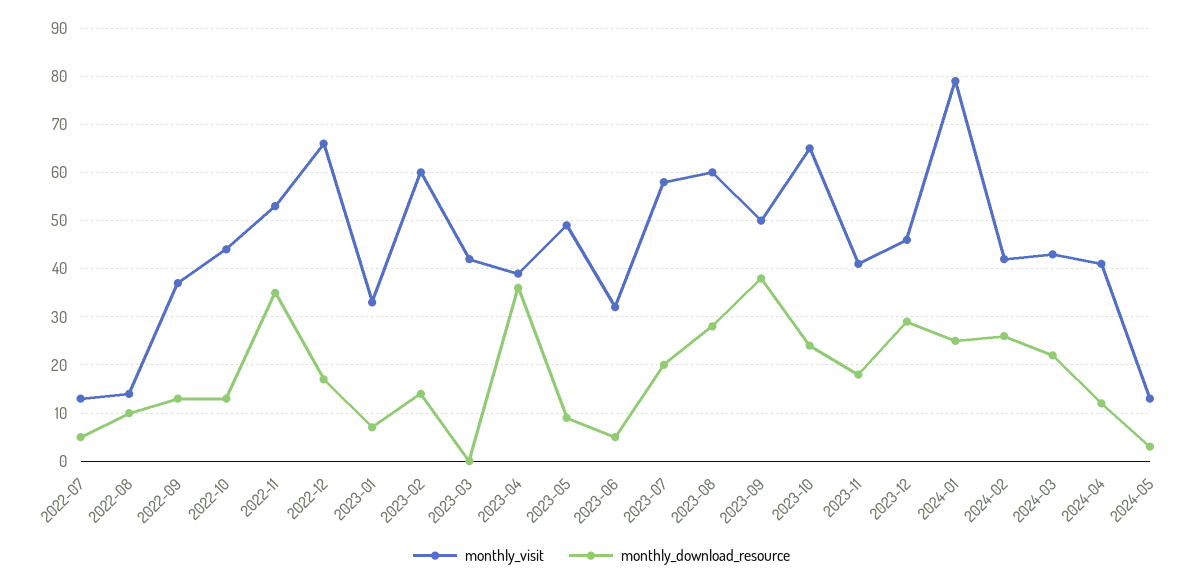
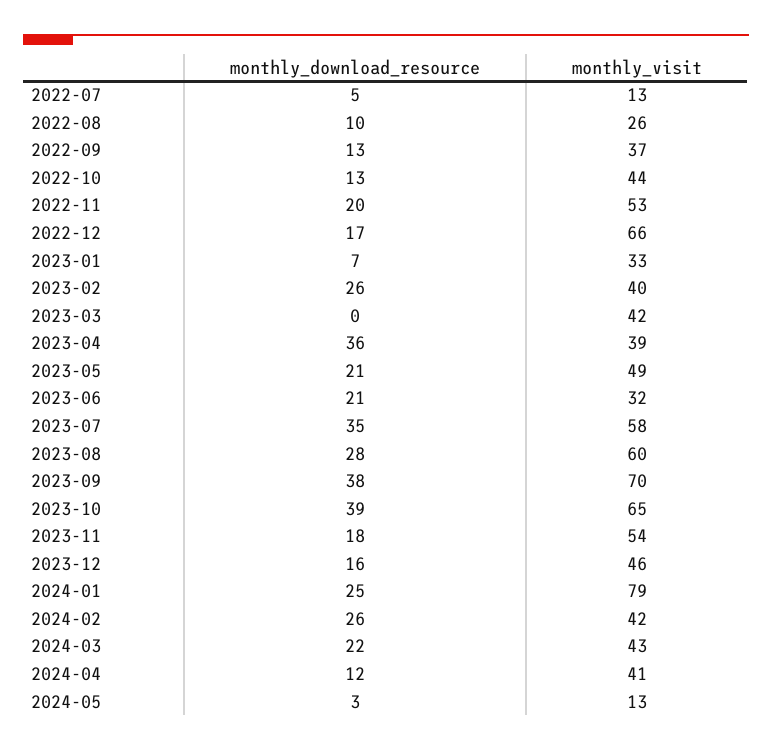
  {
    "monthly_visit": {
      "2022-07": 13,
-     "2022-08": 15,
+     "2022-08": 26,
      "2022-09": 37,
      "2022-10": 44,
      "2022-11": 53,
      "2022-12": 66,
      "2023-01": 33,
-     "2023-02": 60,
+     "2023-02": 40,
      "2023-03": 42,
      "2023-04": 39,
      "2023-05": 49,
      "2023-06": 32,
      "2023-07": 58,
      "2023-08": 60,
-     "2023-09": 50,
+     "2023-09": 70,
      "2023-10": 65,
-     "2023-11": 40,
+     "2023-11": 54,
      "2023-12": 46,
      "2024-01": 79,
      "2024-02": 42,
      "2024-03": 43,
      "2024-04": 41,
      "2024-05": 13
    },
    "monthly_download_resource": {
      "2022-07": 5,
      "2022-08": 10,
      "2022-09": 13,
      "2022-10": 13,
-     "2022-11": 35,
+     "2022-11": 20,
      "2022-12": 17,
      "2023-01": 7,
-     "2023-02": 15,
+     "2023-02": 26,
      "2023-03": 0,
      "2023-04": 36,
-     "2023-05": 10,
+     "2023-05": 21,
-     "2023-06": 5,
+     "2023-06": 21,
-     "2023-07": 20,
+     "2023-07": 35,
      "2023-08": 28,
      "2023-09": 38,
-     "2023-10": 25,
+     "2023-10": 39,
      "2023-11": 18,
-     "2023-12": 30,
+     "2023-12": 16,
      "2024-01": 25,
      "2024-02": 26,
      "2024-03": 22,
      "2024-04": 12,
      "2024-05": 3
    }
  }

